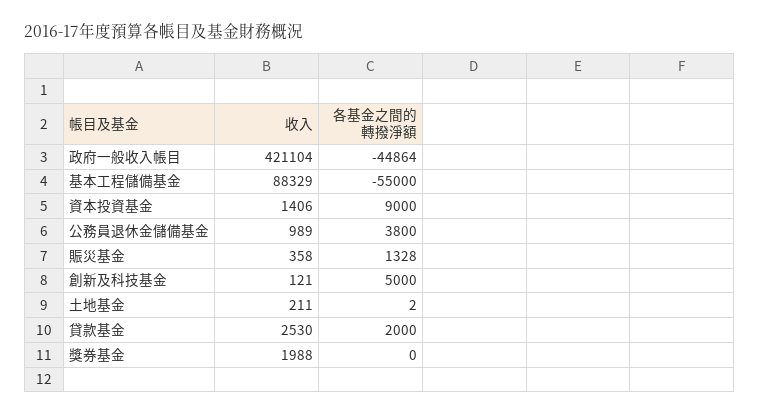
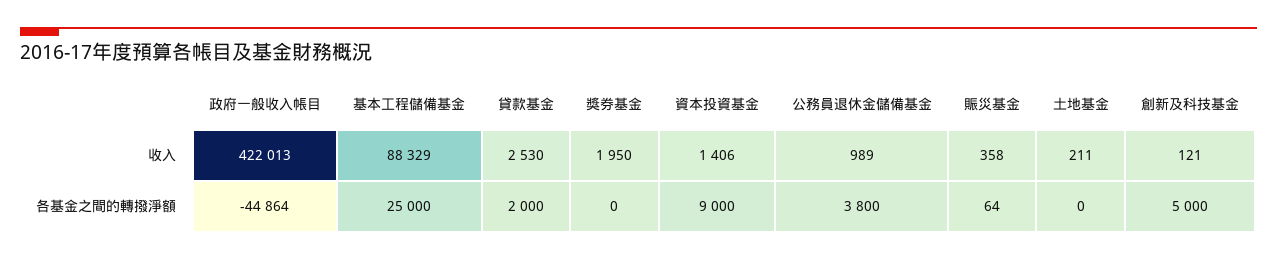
  {
    "收入": {
-     "政府一般收入帳目": 421104,
+     "政府一般收入帳目": 422013,
      "基本工程儲備基金": 88329,
      "資本投資基金": 1406,
      "公務員退休金儲備基金": 989,
      "賑災基金": 358,
      "創新及科技基金": 121,
      "土地基金": 211,
      "貸款基金": 2530,
-     "獎券基金": 1988
+     "獎券基金": 1950
    },
    "各基金之間的轉撥淨額": {
      "政府一般收入帳目": -44864,
-     "基本工程儲備基金": -55000,
+     "基本工程儲備基金": 25000,
      "資本投資基金": 9000,
      "公務員退休金儲備基金": 3800,
-     "賑災基金": 1328,
+     "賑災基金": 64,
      "創新及科技基金": 5000,
-     "土地基金": 2,
+     "土地基金": 0,
      "貸款基金": 2000,
      "獎券基金": 0
    }
  }

